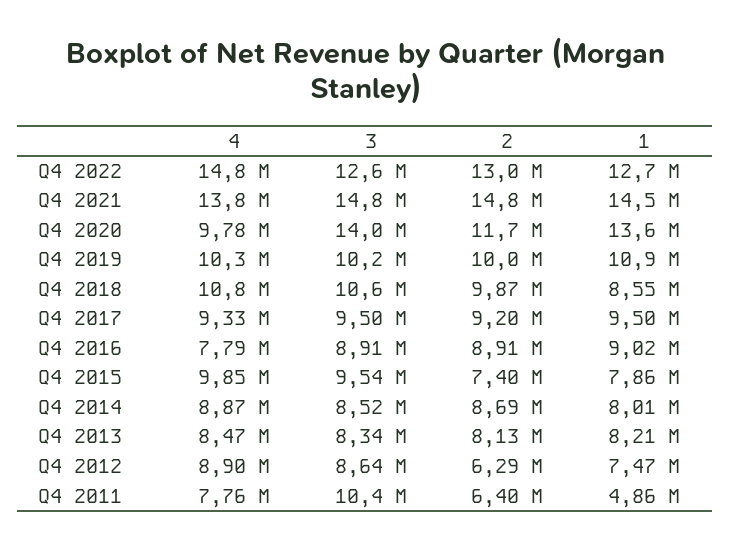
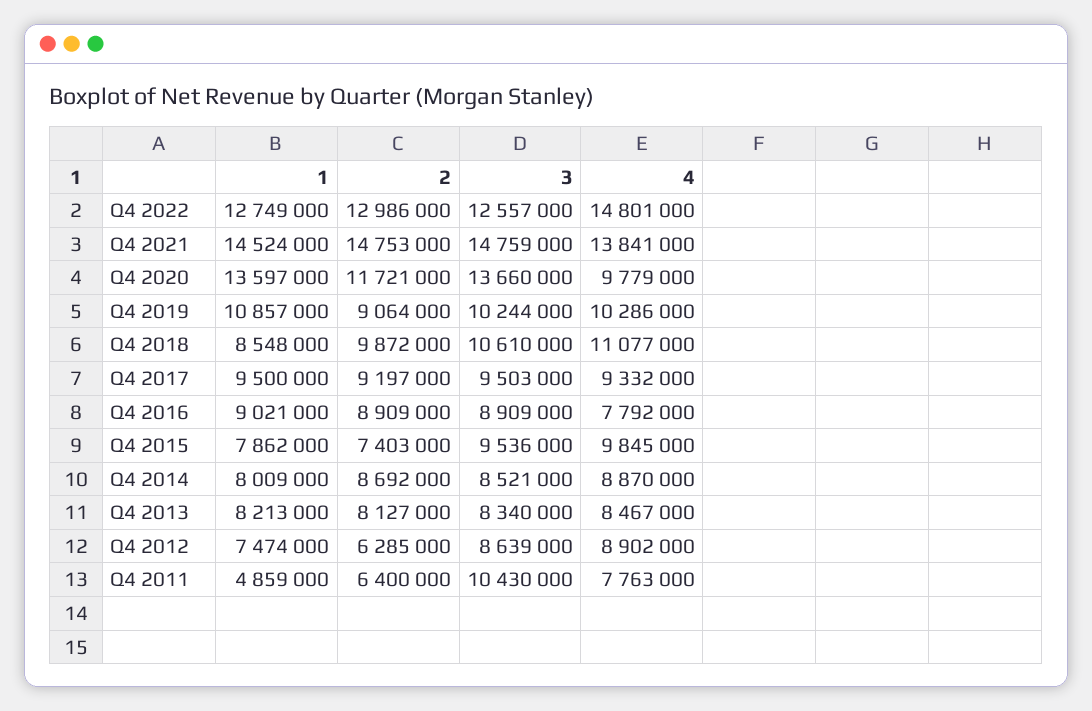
  {
    "4": {
      "Q4 2022": 14801000,
      "Q4 2021": 13841000,
      "Q4 2020": 9779000,
      "Q4 2019": 10286000,
-     "Q4 2018": 10800000,
+     "Q4 2018": 11077000,
      "Q4 2017": 9332000,
      "Q4 2016": 7792000,
      "Q4 2015": 9845000,
      "Q4 2014": 8870000,
      "Q4 2013": 8467000,
      "Q4 2012": 8902000,
      "Q4 2011": 7763000
    },
    "3": {
      "Q4 2022": 12557000,
      "Q4 2021": 14759000,
-     "Q4 2020": 14000000,
+     "Q4 2020": 13660000,
      "Q4 2019": 10244000,
      "Q4 2018": 10610000,
      "Q4 2017": 9503000,
      "Q4 2016": 8909000,
      "Q4 2015": 9536000,
      "Q4 2014": 8521000,
      "Q4 2013": 8340000,
      "Q4 2012": 8639000,
      "Q4 2011": 10430000
    },
    "2": {
      "Q4 2022": 12986000,
      "Q4 2021": 14753000,
      "Q4 2020": 11721000,
-     "Q4 2019": 10000000,
+     "Q4 2019": 9064000,
      "Q4 2018": 9872000,
      "Q4 2017": 9197000,
      "Q4 2016": 8909000,
      "Q4 2015": 7403000,
      "Q4 2014": 8692000,
      "Q4 2013": 8127000,
      "Q4 2012": 6285000,
      "Q4 2011": 6400000
    },
    "1": {
      "Q4 2022": 12749000,
      "Q4 2021": 14524000,
      "Q4 2020": 13597000,
      "Q4 2019": 10857000,
      "Q4 2018": 8548000,
      "Q4 2017": 9500000,
      "Q4 2016": 9021000,
      "Q4 2015": 7862000,
      "Q4 2014": 8009000,
      "Q4 2013": 8213000,
      "Q4 2012": 7474000,
      "Q4 2011": 4859000
    }
  }

